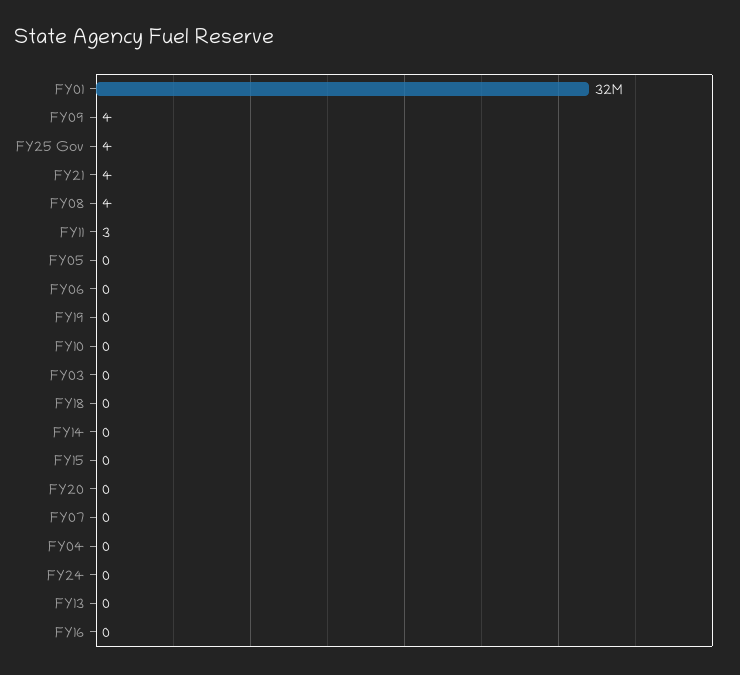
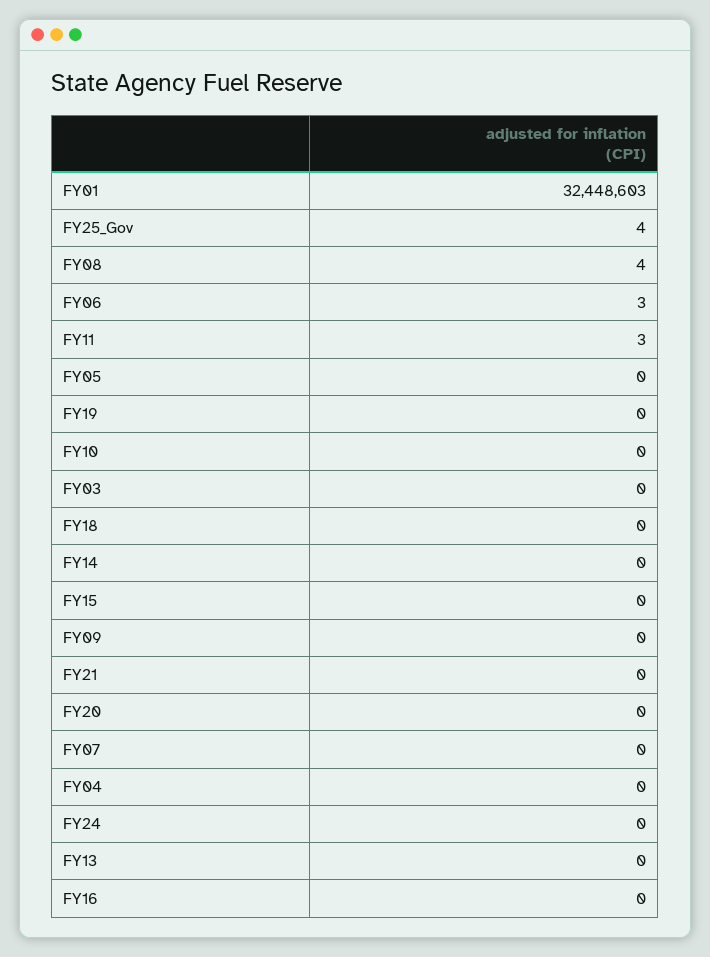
  {
    "FY01": 32448603,
-   "FY09": 4,
+   "FY09": 0,
    "FY25 Gov": 4,
-   "FY21": 4,
+   "FY21": 0,
    "FY08": 4,
    "FY11": 3,
    "FY05": 0,
-   "FY06": 0,
+   "FY06": 3,
    "FY19": 0,
    "FY10": 0,
    "FY03": 0,
    "FY18": 0,
    "FY14": 0,
    "FY15": 0,
    "FY20": 0,
    "FY07": 0,
    "FY04": 0,
    "FY24": 0,
    "FY13": 0,
    "FY16": 0
  }

